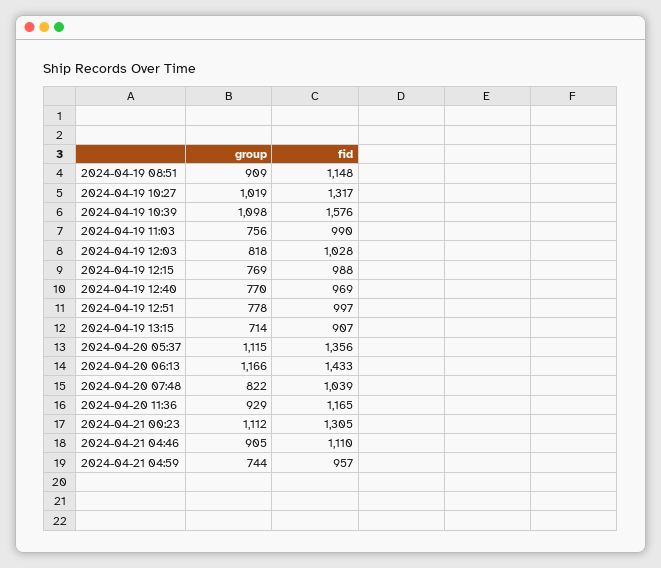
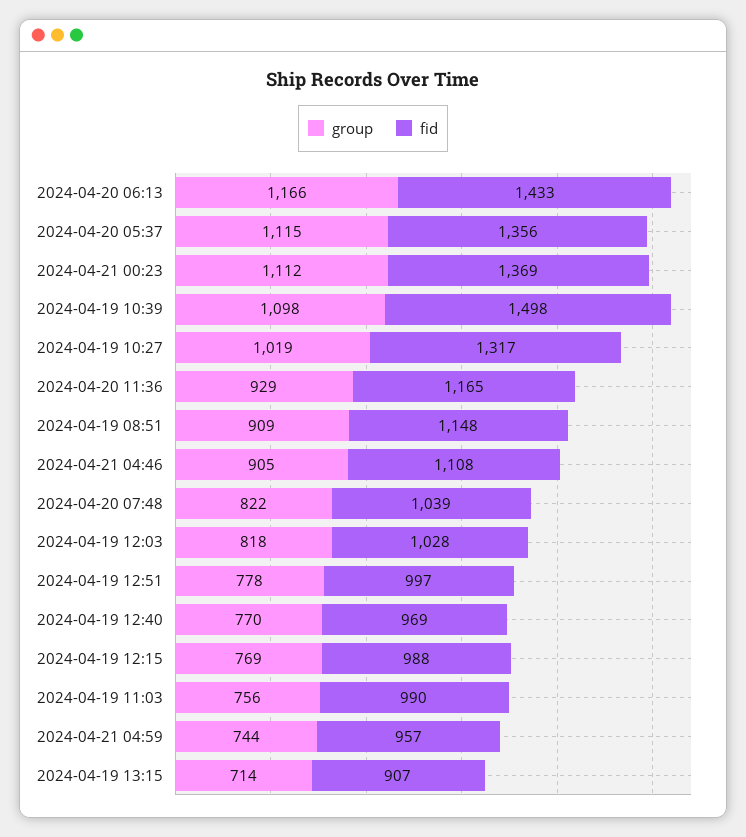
  {
    "group": {
      "2024-04-19 08:51": 909,
      "2024-04-19 10:27": 1019,
      "2024-04-19 10:39": 1098,
      "2024-04-19 11:03": 756,
      "2024-04-19 12:03": 818,
      "2024-04-19 12:15": 769,
      "2024-04-19 12:40": 770,
      "2024-04-19 12:51": 778,
      "2024-04-19 13:15": 714,
      "2024-04-20 05:37": 1115,
      "2024-04-20 06:13": 1166,
      "2024-04-20 07:48": 822,
      "2024-04-20 11:36": 929,
      "2024-04-21 00:23": 1112,
      "2024-04-21 04:46": 905,
      "2024-04-21 04:59": 744
    },
    "fid": {
      "2024-04-19 08:51": 1148,
      "2024-04-19 10:27": 1317,
-     "2024-04-19 10:39": 1576,
+     "2024-04-19 10:39": 1498,
      "2024-04-19 11:03": 990,
      "2024-04-19 12:03": 1028,
      "2024-04-19 12:15": 988,
      "2024-04-19 12:40": 969,
      "2024-04-19 12:51": 997,
      "2024-04-19 13:15": 907,
      "2024-04-20 05:37": 1356,
      "2024-04-20 06:13": 1433,
      "2024-04-20 07:48": 1039,
      "2024-04-20 11:36": 1165,
-     "2024-04-21 00:23": 1305,
+     "2024-04-21 00:23": 1369,
-     "2024-04-21 04:46": 1110,
+     "2024-04-21 04:46": 1108,
      "2024-04-21 04:59": 957
    }
  }

